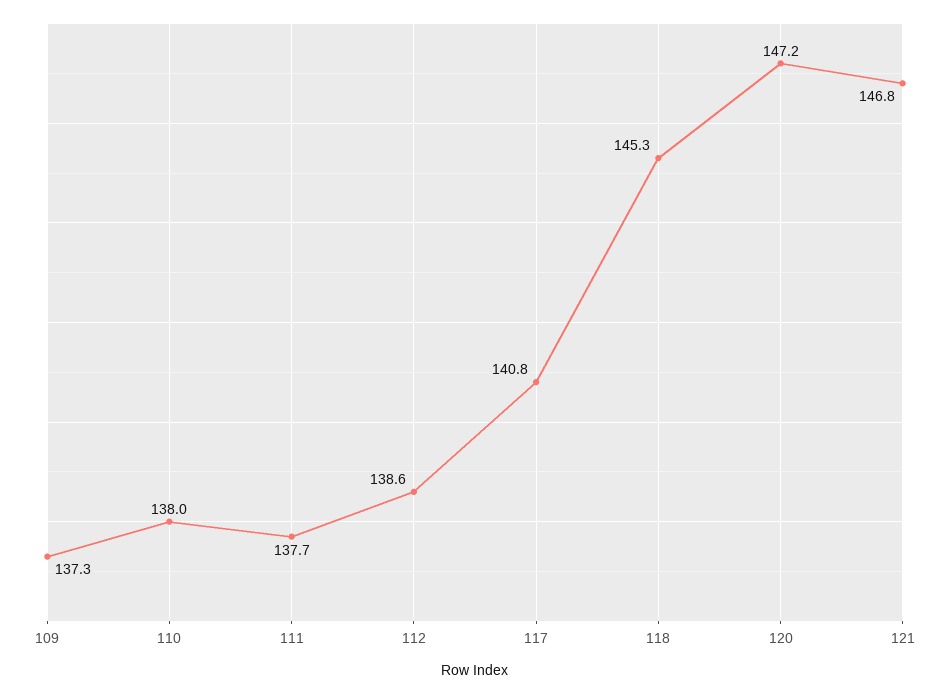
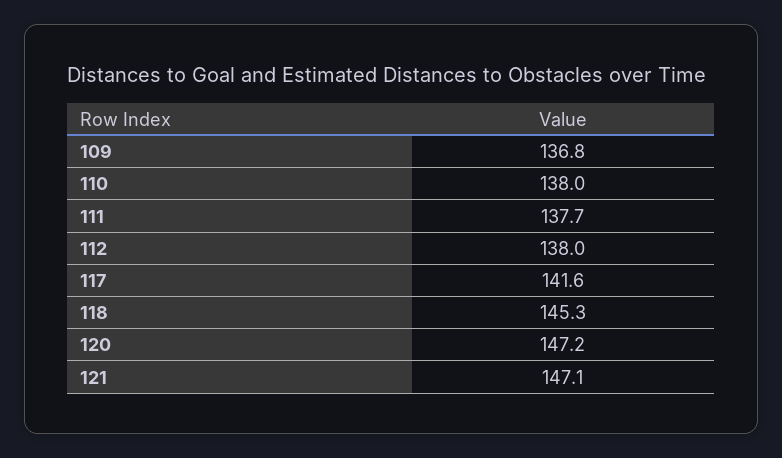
  {
-   "109": 137.3,
+   "109": 136.8,
    "110": 138,
    "111": 137.7,
-   "112": 138.6,
+   "112": 138,
-   "117": 140.8,
+   "117": 141.6,
    "118": 145.3,
    "120": 147.2,
-   "121": 146.8
+   "121": 147.1
  }

